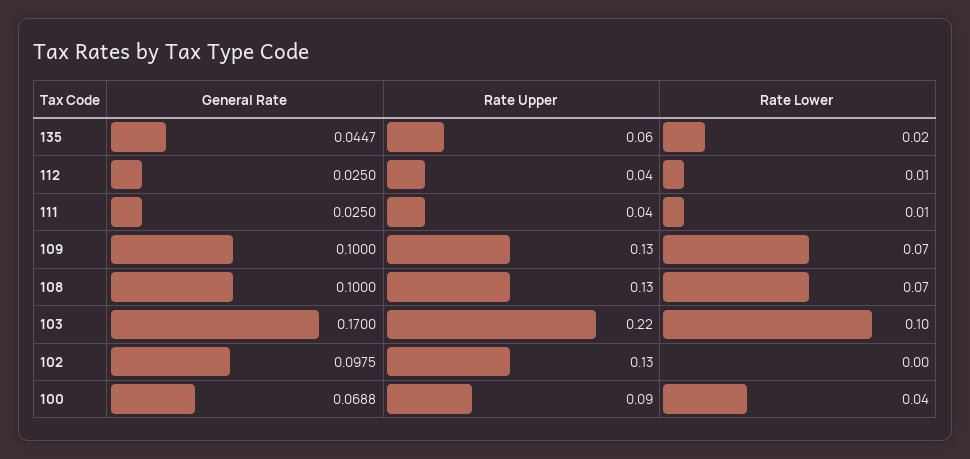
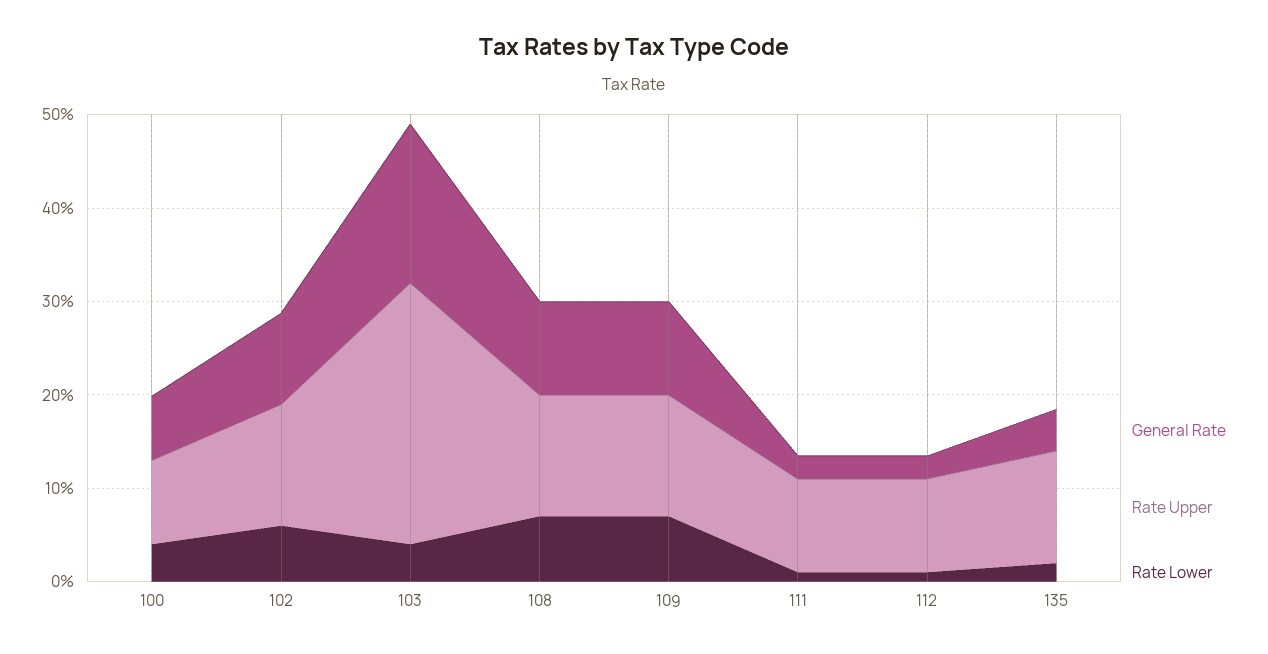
  {
    "General Rate": {
      "135": 0.0447,
      "112": 0.025,
      "111": 0.025,
      "109": 0.1,
      "108": 0.1,
      "103": 0.17,
      "102": 0.0975,
      "100": 0.0688
    },
    "Rate Upper": {
-     "135": 0.06,
+     "135": 0.12,
-     "112": 0.04,
+     "112": 0.1,
-     "111": 0.04,
+     "111": 0.1,
      "109": 0.13,
      "108": 0.13,
-     "103": 0.22,
+     "103": 0.28,
      "102": 0.13,
      "100": 0.09
    },
    "Rate Lower": {
      "135": 0.02,
      "112": 0.01,
      "111": 0.01,
      "109": 0.07,
      "108": 0.07,
-     "103": 0.1,
+     "103": 0.04,
-     "102": 0,
+     "102": 0.06,
      "100": 0.04
    }
  }

